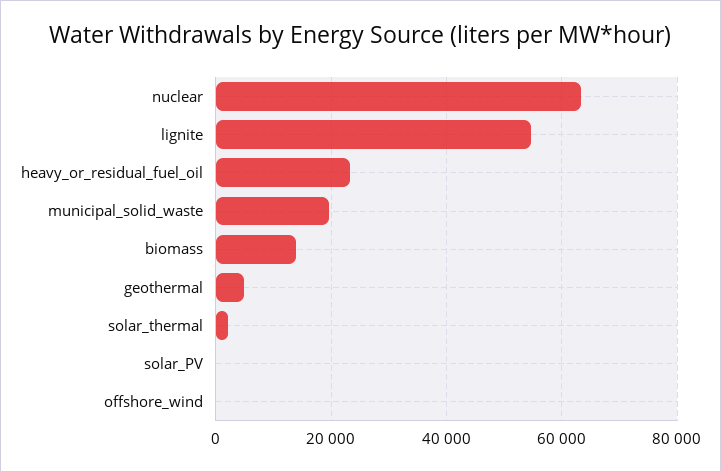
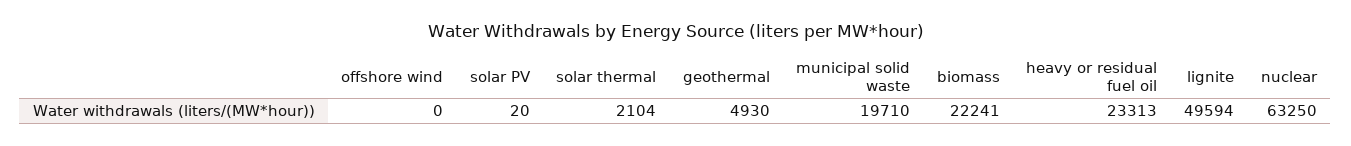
  {
    "nuclear": 63250,
-   "lignite": 54000,
+   "lignite": 49594,
    "heavy_or_residual_fuel_oil": 23313,
    "municipal_solid_waste": 19710,
-   "biomass": 14000,
+   "biomass": 22241,
    "geothermal": 4930,
    "solar_thermal": 2104,
    "solar_PV": 20,
    "offshore_wind": 0
  }

